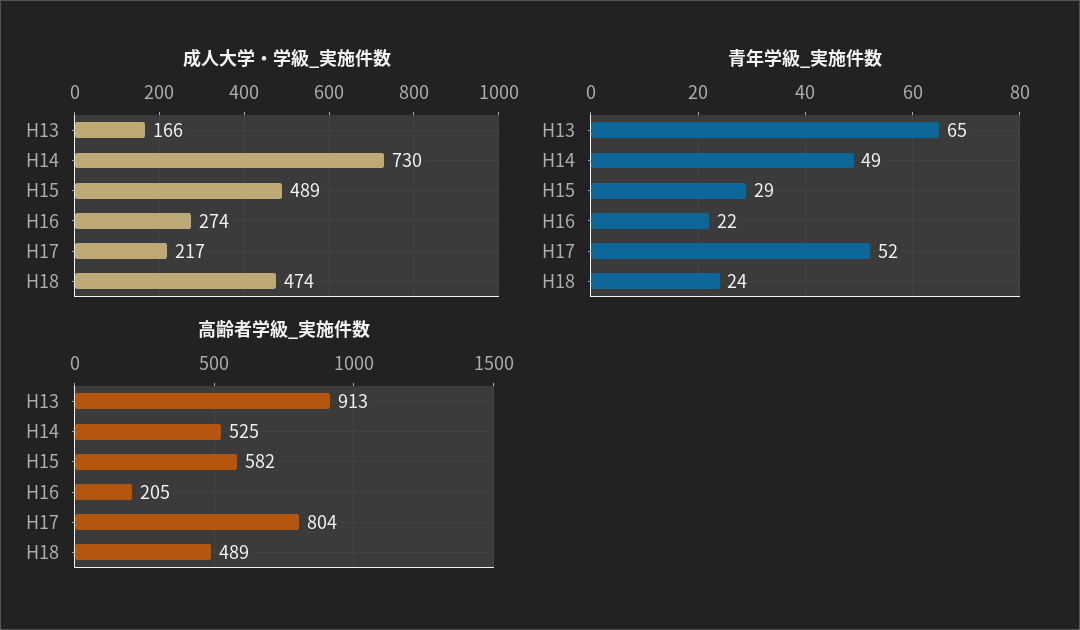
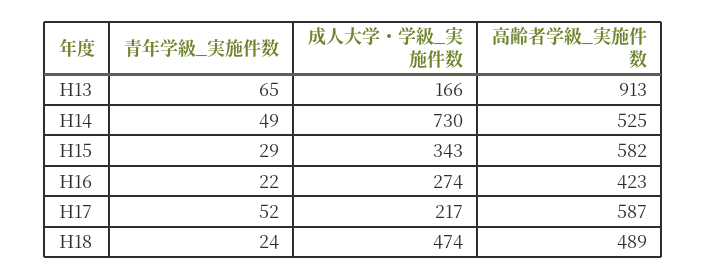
  {
    "成人大学・学級_実施件数": {
      "H13": 166,
      "H14": 730,
-     "H15": 489,
+     "H15": 343,
      "H16": 274,
      "H17": 217,
      "H18": 474
    },
    "青年学級_実施件数": {
      "H13": 65,
      "H14": 49,
      "H15": 29,
      "H16": 22,
      "H17": 52,
      "H18": 24
    },
    "高齢者学級_実施件数": {
      "H13": 913,
      "H14": 525,
      "H15": 582,
-     "H16": 205,
+     "H16": 423,
-     "H17": 804,
+     "H17": 587,
      "H18": 489
    }
  }

